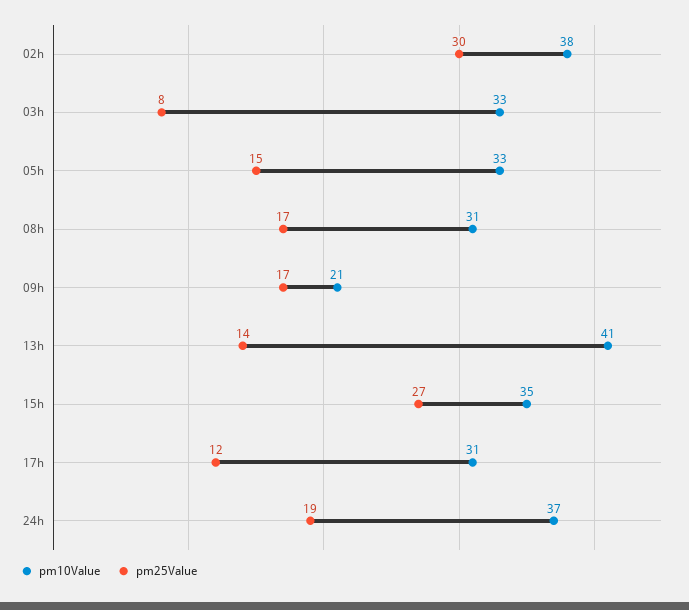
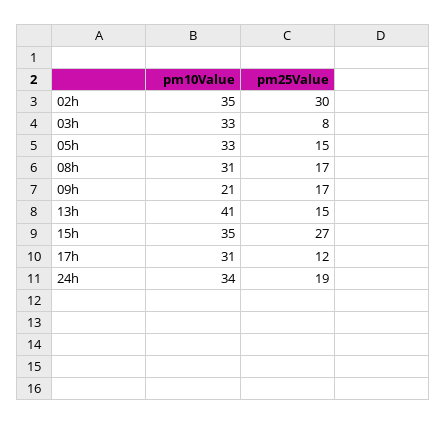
  {
    "pm10Value": {
-     "02h": 38,
+     "02h": 35,
      "03h": 33,
      "05h": 33,
      "08h": 31,
      "09h": 21,
      "13h": 41,
      "15h": 35,
      "17h": 31,
-     "24h": 37
+     "24h": 34
    },
    "pm25Value": {
      "02h": 30,
      "03h": 8,
      "05h": 15,
      "08h": 17,
      "09h": 17,
-     "13h": 14,
+     "13h": 15,
      "15h": 27,
      "17h": 12,
      "24h": 19
    }
  }

